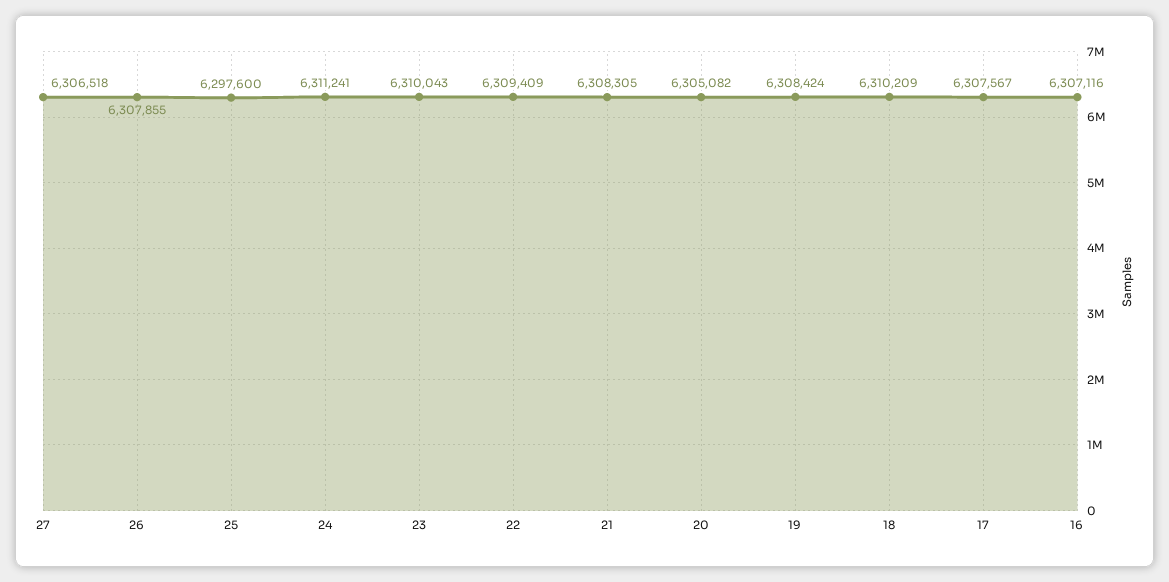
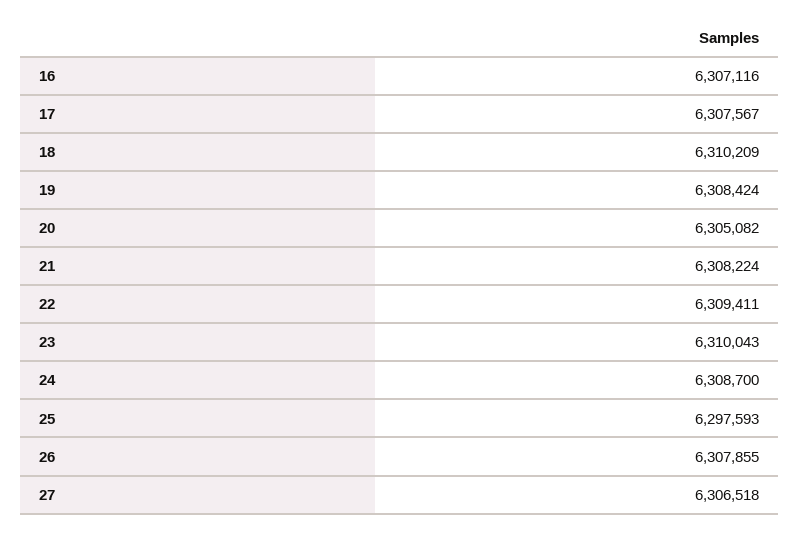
  {
    "27": 6306518,
    "26": 6307855,
-   "25": 6297600,
+   "25": 6297593,
-   "24": 6311241,
+   "24": 6308700,
    "23": 6310043,
-   "22": 6309409,
+   "22": 6309411,
-   "21": 6308305,
+   "21": 6308224,
    "20": 6305082,
    "19": 6308424,
    "18": 6310209,
    "17": 6307567,
    "16": 6307116
  }

